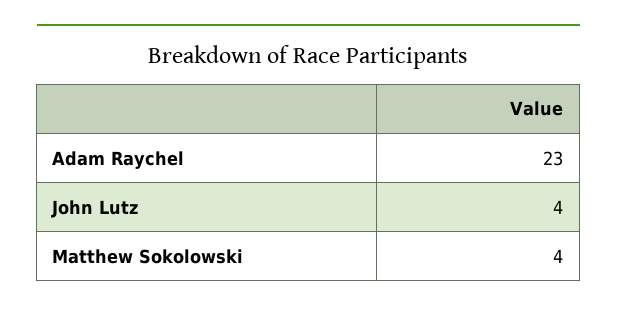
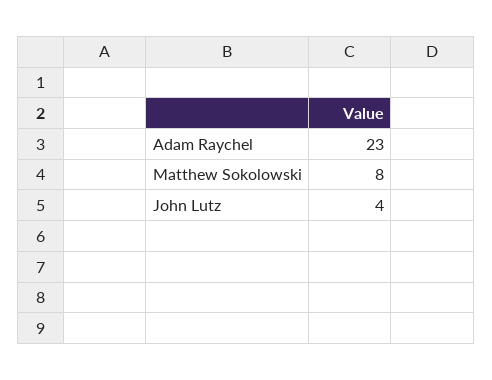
  {
    "Adam Raychel": 23,
    "John Lutz": 4,
-   "Matthew Sokolowski": 4
+   "Matthew Sokolowski": 8
  }

